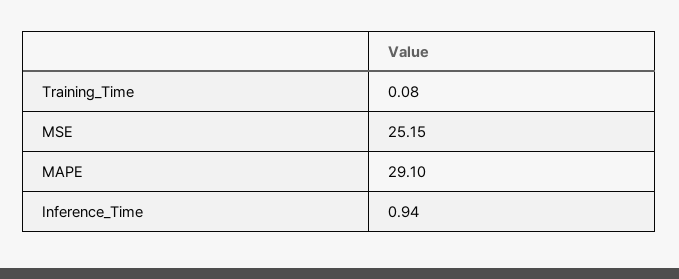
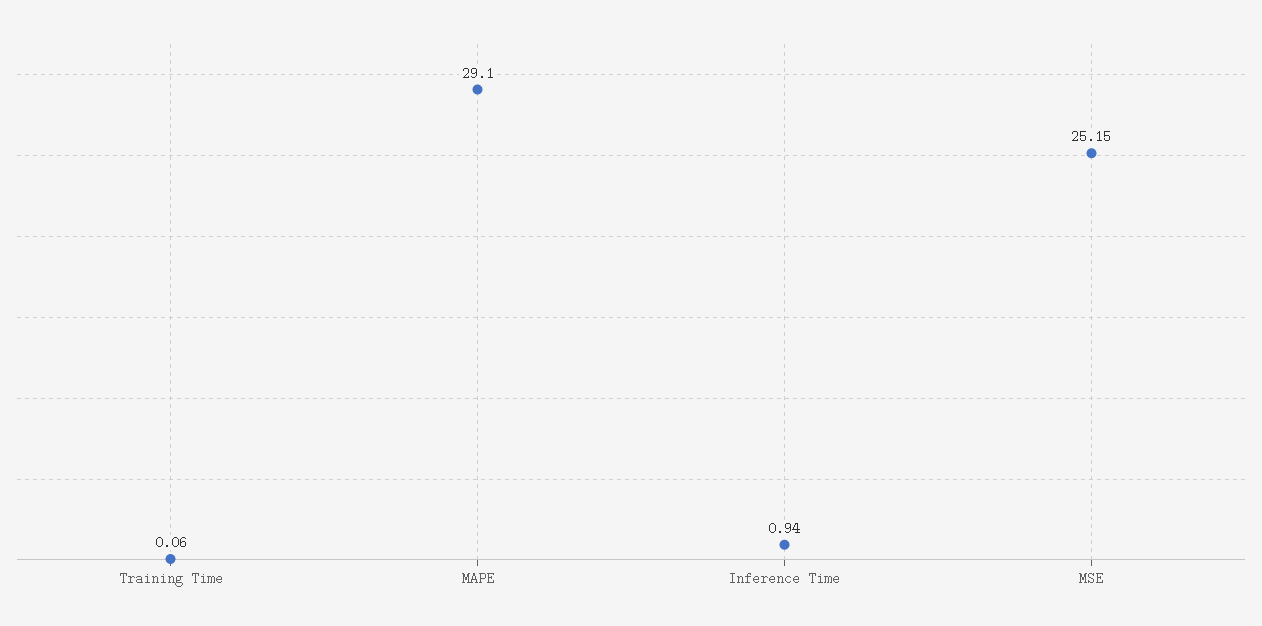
  {
-   "Training_Time": 0.08,
+   "Training_Time": 0.06,
    "MSE": 25.15,
    "MAPE": 29.1,
    "Inference_Time": 0.94
  }

